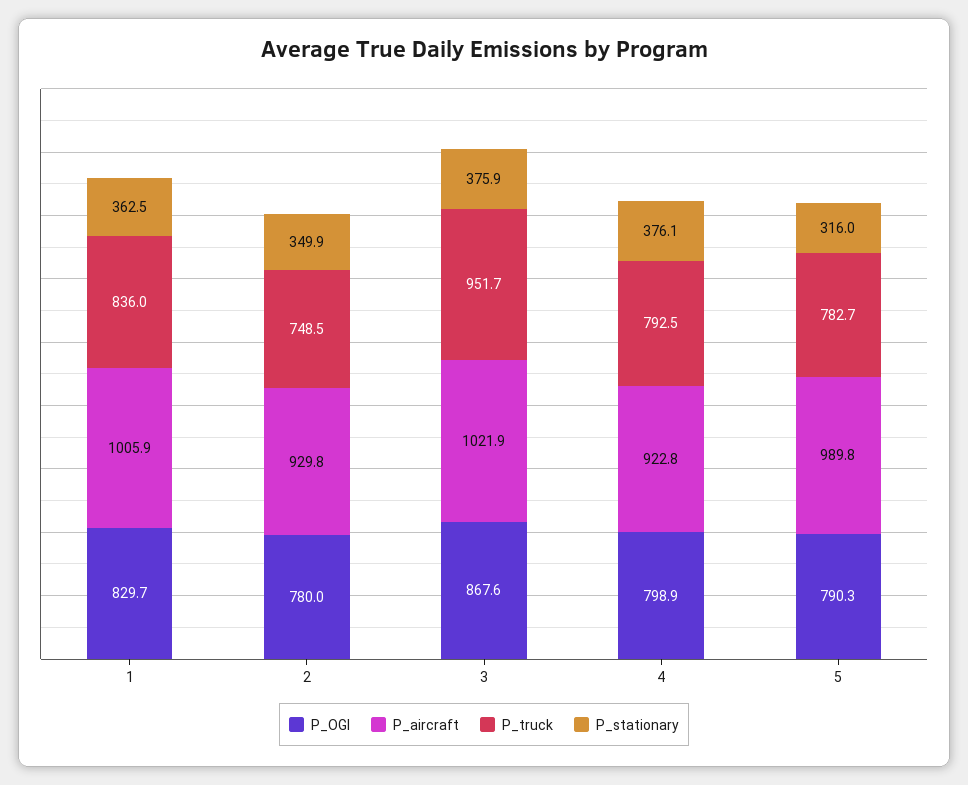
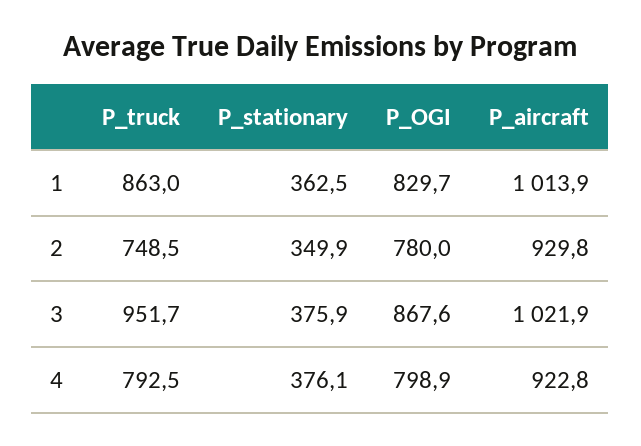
  {
    "P_OGI": {
      "1": 829.7,
      "2": 780,
      "3": 867.6,
-     "4": 798.9,
+     "4": 798.9
-     "5": 790.3
    },
    "P_aircraft": {
-     "1": 1005.9,
+     "1": 1013.9,
      "2": 929.8,
      "3": 1021.9,
-     "4": 922.8,
+     "4": 922.8
-     "5": 989.8
    },
    "P_truck": {
-     "1": 836,
+     "1": 863,
      "2": 748.5,
      "3": 951.7,
-     "4": 792.5,
+     "4": 792.5
-     "5": 782.7
    },
    "P_stationary": {
      "1": 362.5,
      "2": 349.9,
      "3": 375.9,
-     "4": 376.1,
+     "4": 376.1
-     "5": 316
    }
  }

